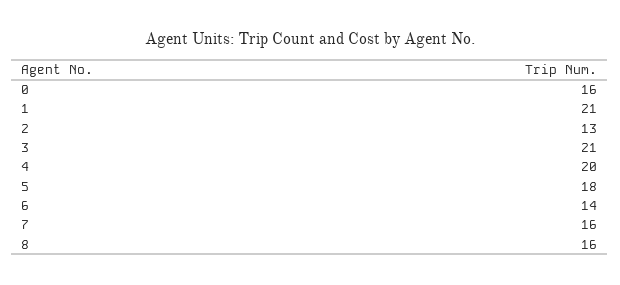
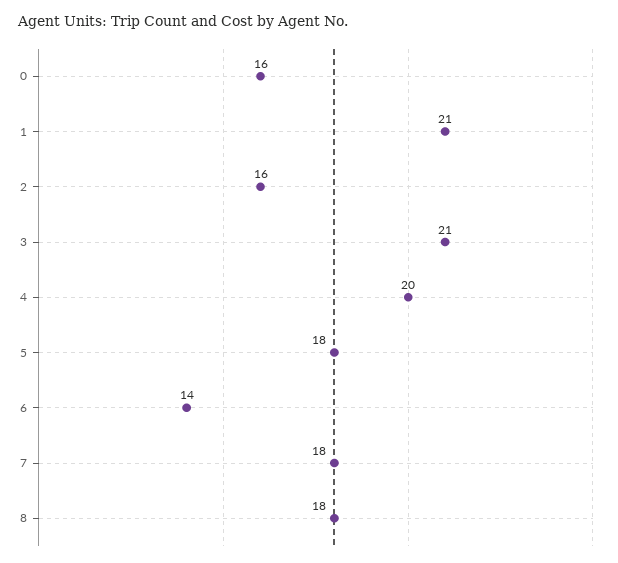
  {
    "0": 16,
    "1": 21,
-   "2": 13,
+   "2": 16,
    "3": 21,
    "4": 20,
    "5": 18,
    "6": 14,
-   "7": 16,
+   "7": 18,
-   "8": 16
+   "8": 18
  }

